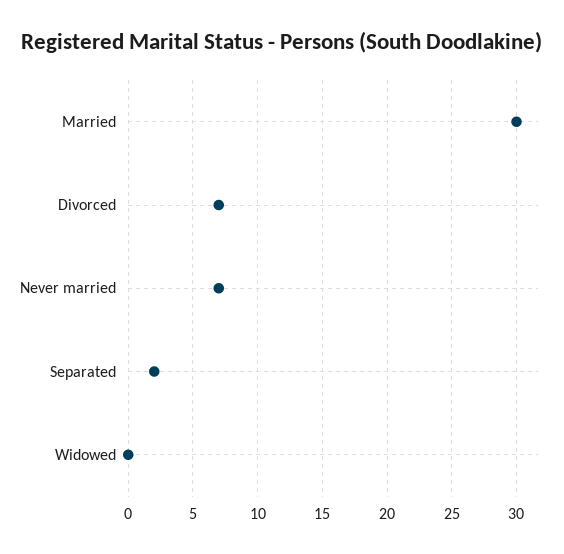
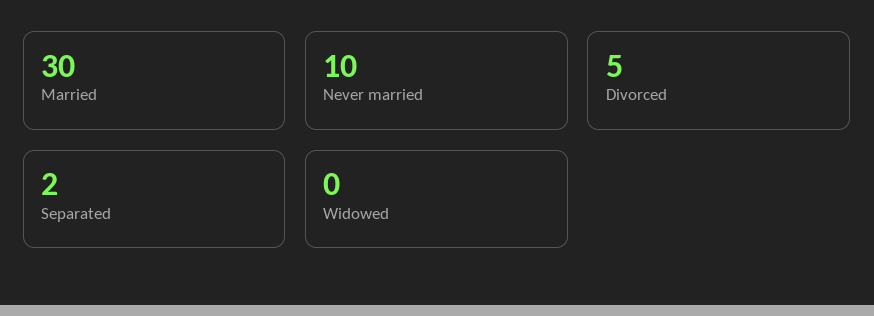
  {
    "Married": 30,
-   "Divorced": 7,
+   "Divorced": 5,
-   "Never married": 7,
+   "Never married": 10,
    "Separated": 2,
    "Widowed": 0
  }

